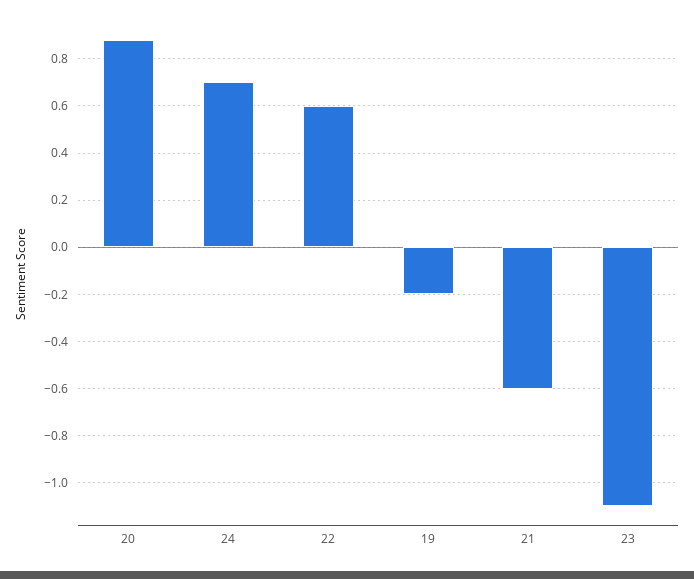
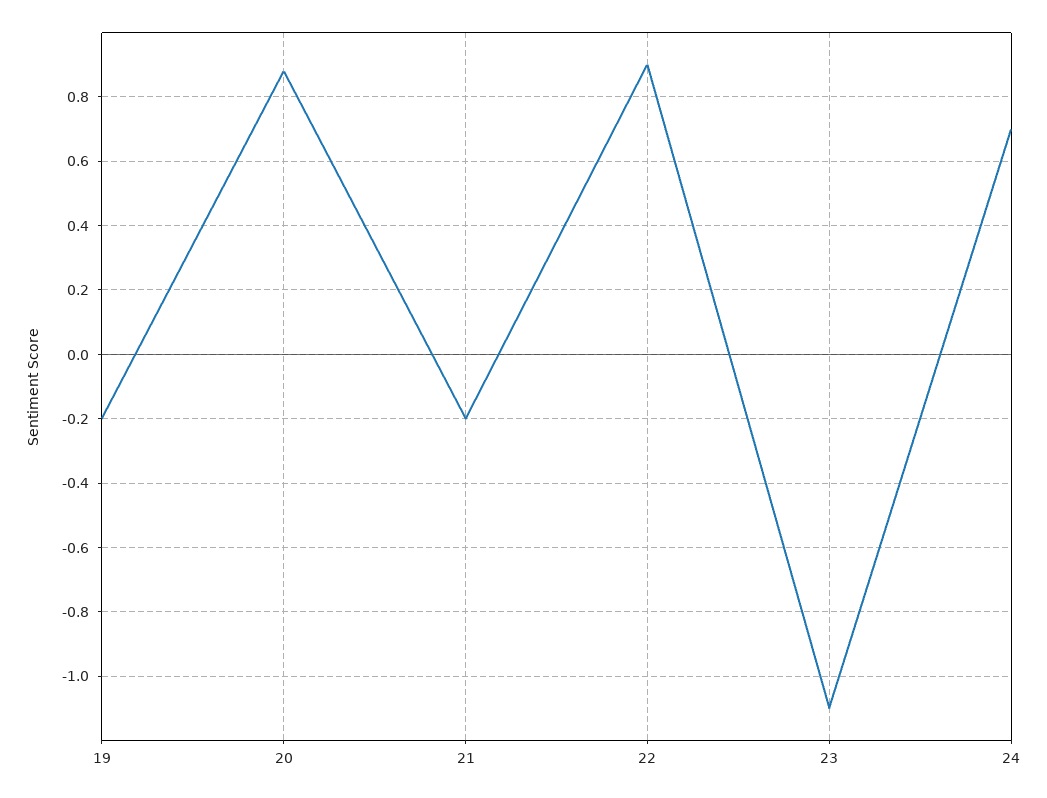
  {
    "20": 0.9,
    "24": 0.7,
-   "22": 0.6,
+   "22": 0.9,
    "19": -0.2,
-   "21": -0.6,
+   "21": -0.2,
    "23": -1.1
  }

